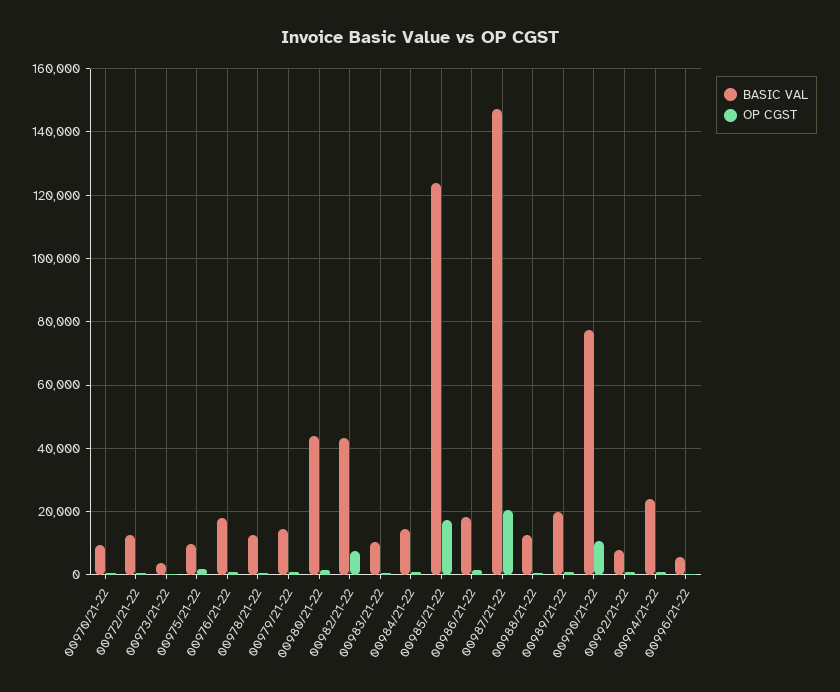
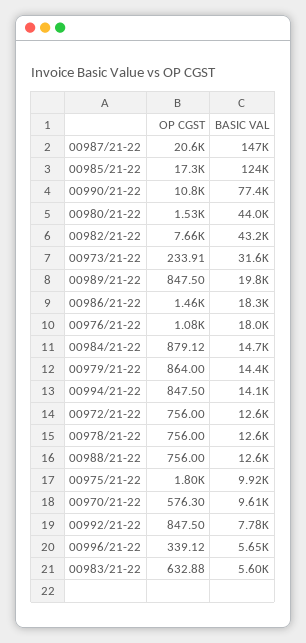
  {
    "BASIC VAL": {
      "00970/21-22": 9610,
      "00972/21-22": 12600,
-     "00973/21-22": 4000,
+     "00973/21-22": 31600,
      "00975/21-22": 9920,
      "00976/21-22": 18000,
      "00978/21-22": 12600,
      "00979/21-22": 14400,
      "00980/21-22": 44000,
      "00982/21-22": 43200,
-     "00983/21-22": 10000,
+     "00983/21-22": 5600,
      "00984/21-22": 14700,
      "00985/21-22": 124000,
      "00986/21-22": 18300,
      "00987/21-22": 147000,
      "00988/21-22": 12600,
      "00989/21-22": 19800,
      "00990/21-22": 77400,
      "00992/21-22": 7780,
-     "00994/21-22": 24000,
+     "00994/21-22": 14100,
      "00996/21-22": 5650
    },
    "OP CGST": {
      "00970/21-22": 576.3,
      "00972/21-22": 756,
      "00973/21-22": 233.91,
      "00975/21-22": 1800,
      "00976/21-22": 1080,
      "00978/21-22": 756,
      "00979/21-22": 864,
      "00980/21-22": 1530,
      "00982/21-22": 7660,
      "00983/21-22": 632.88,
      "00984/21-22": 879.12,
      "00985/21-22": 17300,
      "00986/21-22": 1460,
      "00987/21-22": 20600,
      "00988/21-22": 756,
      "00989/21-22": 847.5,
      "00990/21-22": 10800,
      "00992/21-22": 847.5,
      "00994/21-22": 847.5,
      "00996/21-22": 339.12
    }
  }

